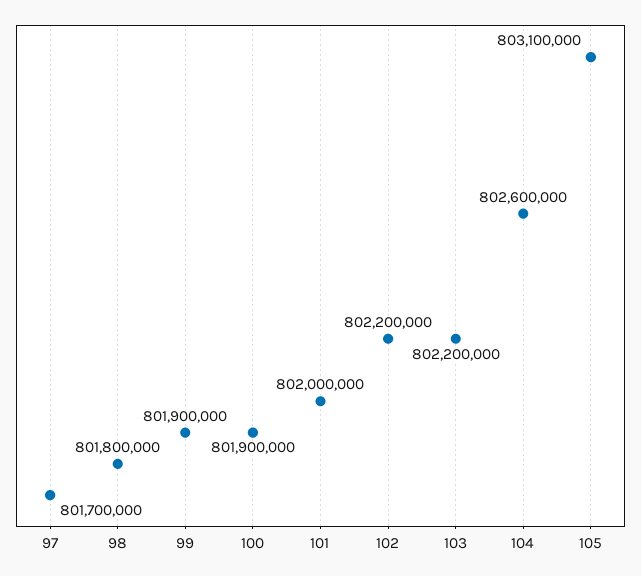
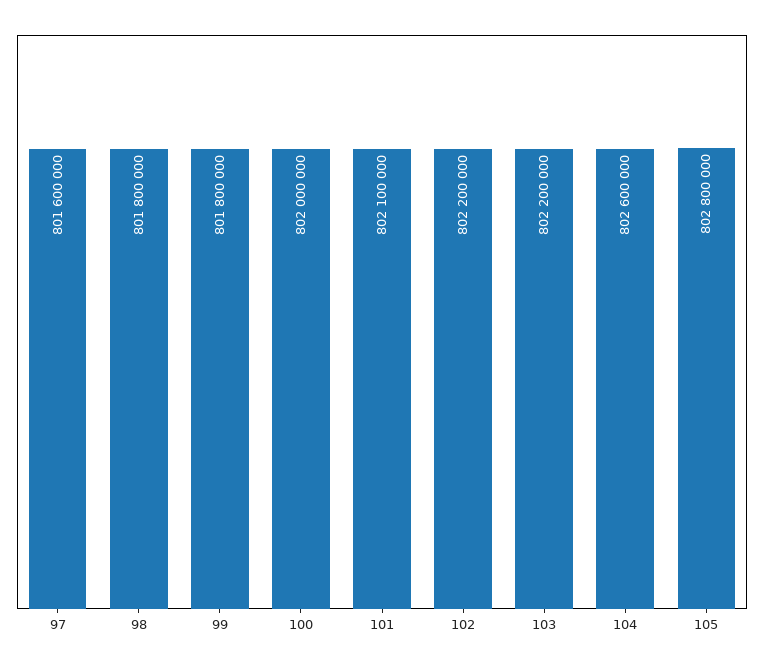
  {
-   "97": 801700000,
+   "97": 801600000,
    "98": 801800000,
-   "99": 801900000,
+   "99": 801800000,
-   "100": 801900000,
+   "100": 802000000,
-   "101": 802000000,
+   "101": 802100000,
    "102": 802200000,
    "103": 802200000,
    "104": 802600000,
-   "105": 803100000
+   "105": 802800000
  }

